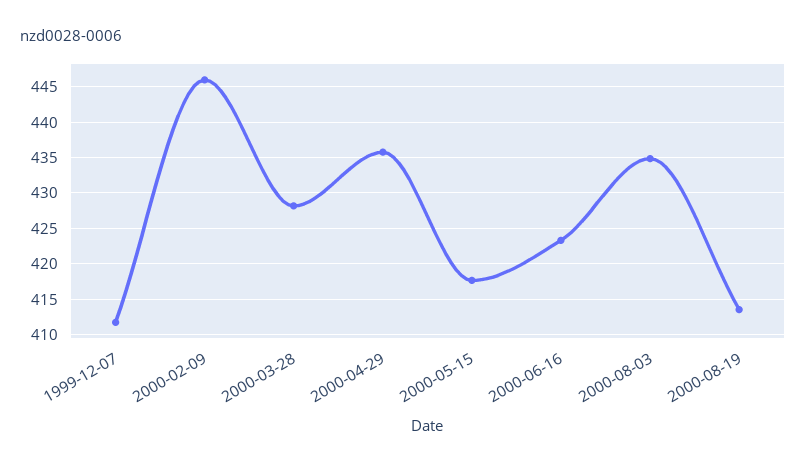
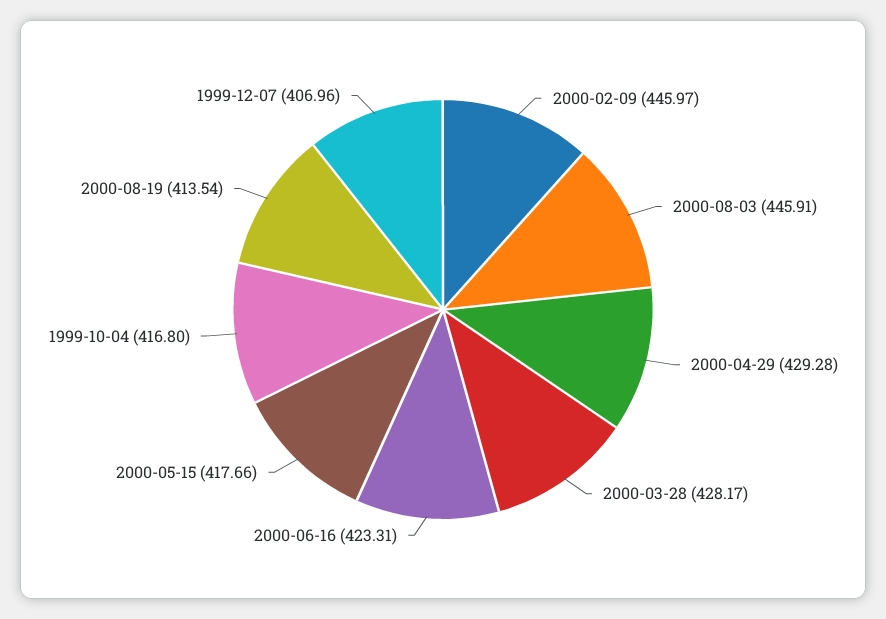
  {
-   "1999-12-07": 412,
+   "1999-12-07": 406.96,
    "2000-02-09": 445.97,
    "2000-03-28": 428.17,
-   "2000-04-29": 436,
+   "2000-04-29": 429.28,
    "2000-05-15": 417.66,
    "2000-06-16": 423.31,
-   "2000-08-03": 435,
+   "2000-08-03": 445.91,
-   "2000-08-19": 413.54
+   "2000-08-19": 413.54,
+   "1999-10-04": 416.8
  }

